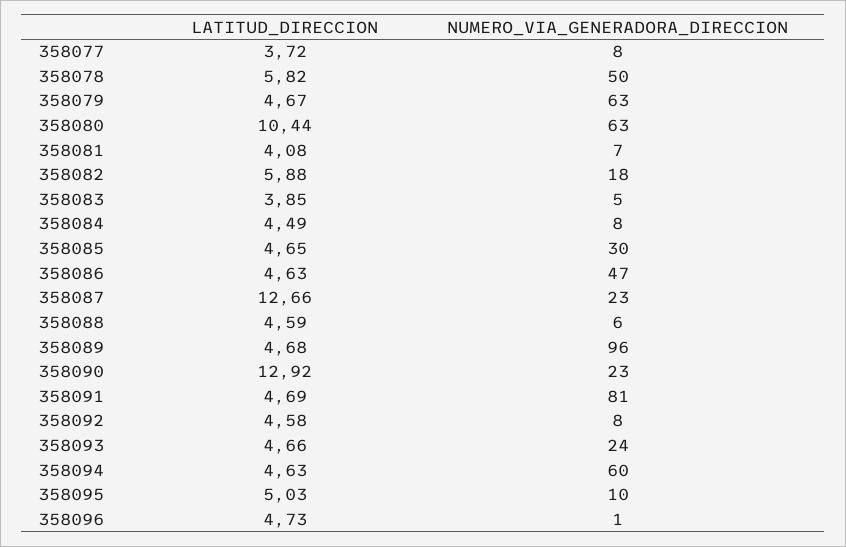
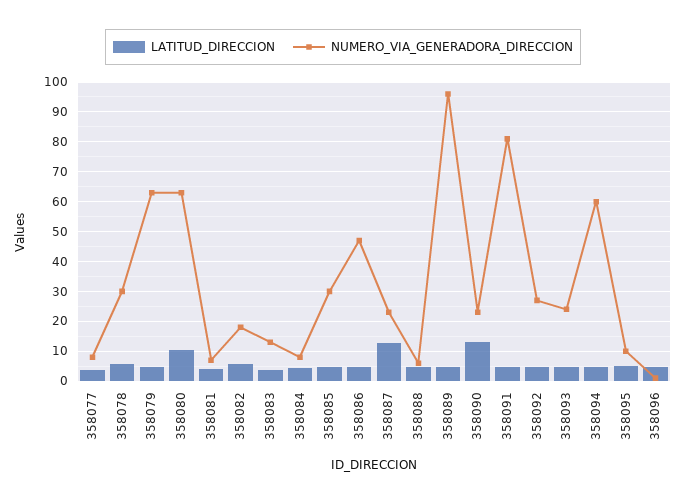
  {
    "LATITUD_DIRECCION": {
      "358077": 3.72,
      "358078": 5.82,
      "358079": 4.67,
      "358080": 10.44,
      "358081": 4.08,
      "358082": 5.88,
      "358083": 3.85,
      "358084": 4.49,
      "358085": 4.65,
      "358086": 4.63,
      "358087": 12.66,
      "358088": 4.59,
      "358089": 4.68,
      "358090": 12.92,
      "358091": 4.69,
      "358092": 4.58,
      "358093": 4.66,
      "358094": 4.63,
      "358095": 5.03,
      "358096": 4.73
    },
    "NUMERO_VIA_GENERADORA_DIRECCION": {
      "358077": 8,
-     "358078": 50,
+     "358078": 30,
      "358079": 63,
      "358080": 63,
      "358081": 7,
      "358082": 18,
-     "358083": 5,
+     "358083": 12.5,
      "358084": 8,
      "358085": 30,
      "358086": 47,
      "358087": 23,
      "358088": 6,
      "358089": 96,
      "358090": 23,
      "358091": 81,
-     "358092": 8,
+     "358092": 27.5,
      "358093": 24,
      "358094": 60,
      "358095": 10,
      "358096": 1
    }
  }

